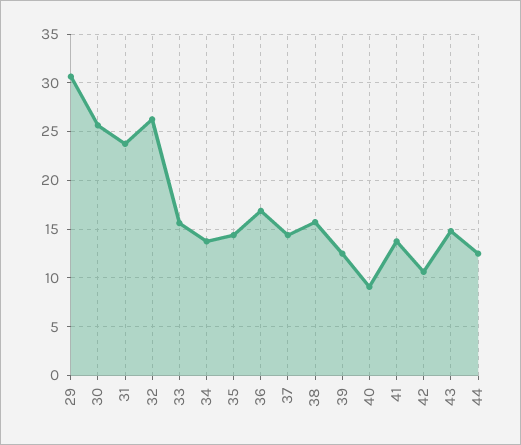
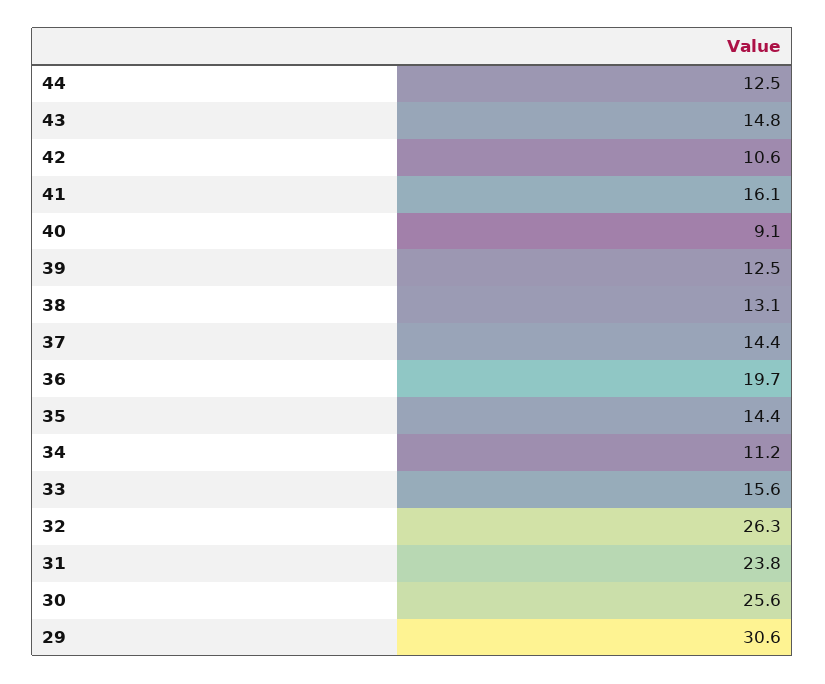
  {
    "29": 30.6,
    "30": 25.6,
    "31": 23.8,
    "32": 26.3,
    "33": 15.6,
-   "34": 14,
+   "34": 11.2,
    "35": 14.4,
-   "36": 17,
+   "36": 19.7,
    "37": 14.4,
-   "38": 16,
+   "38": 13.1,
    "39": 12.5,
    "40": 9.1,
-   "41": 14,
+   "41": 16.1,
    "42": 10.6,
    "43": 14.8,
    "44": 12.5
  }

